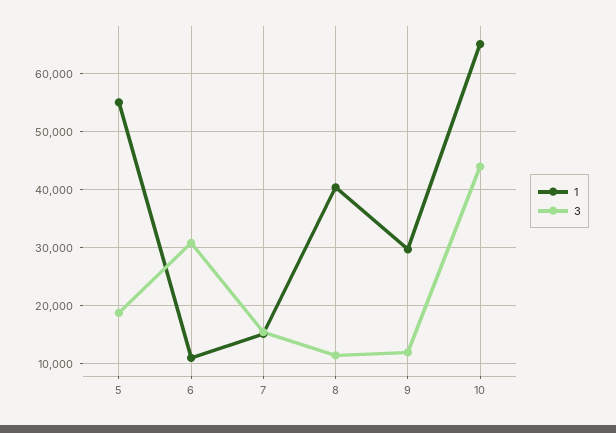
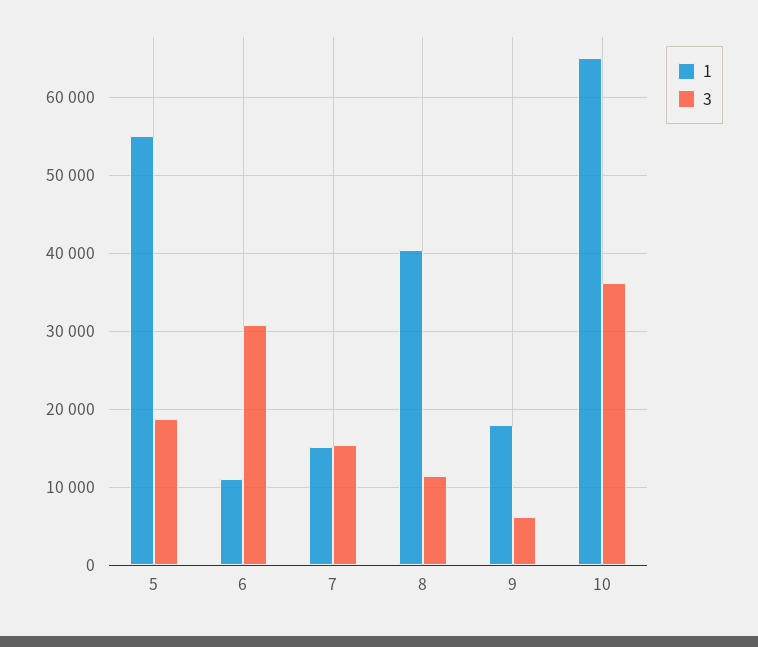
  {
    "1": {
      "5": 55000,
      "6": 11000,
      "7": 15000,
      "8": 40000,
-     "9": 30000,
+     "9": 18000,
      "10": 65000
    },
    "3": {
      "5": 19000,
      "6": 31000,
      "7": 15000,
      "8": 11000,
-     "9": 12000,
+     "9": 6000,
-     "10": 44000
+     "10": 36000
    }
  }

